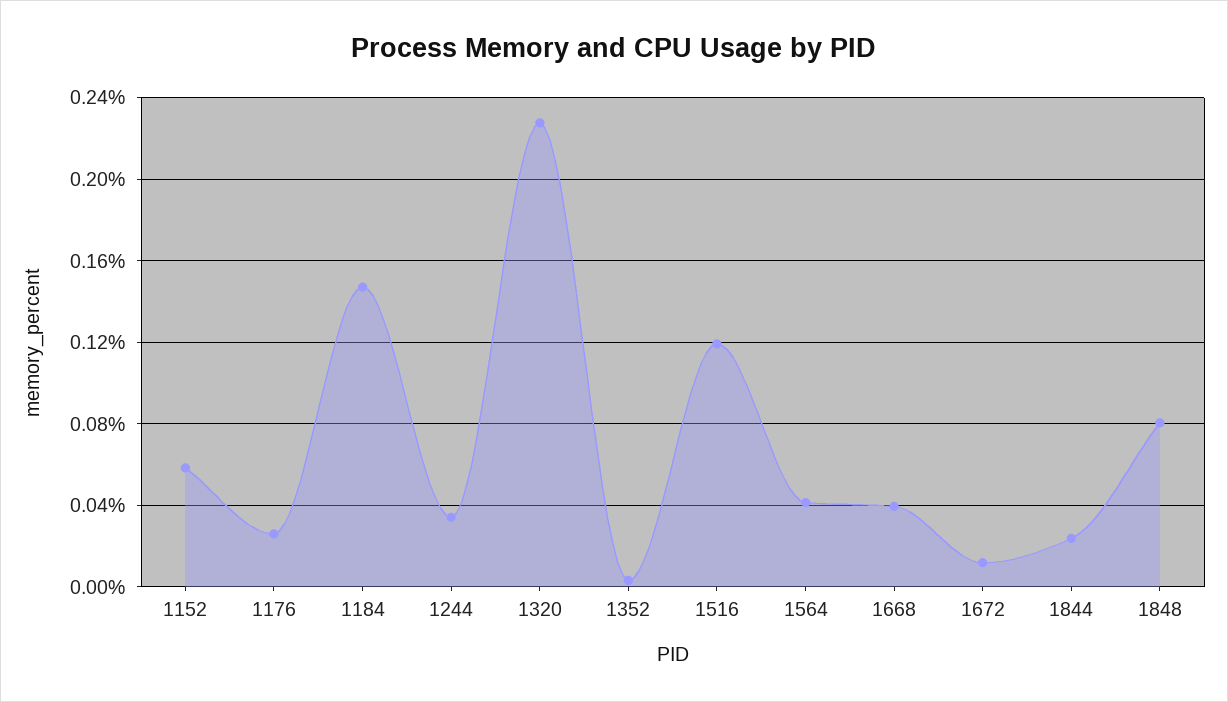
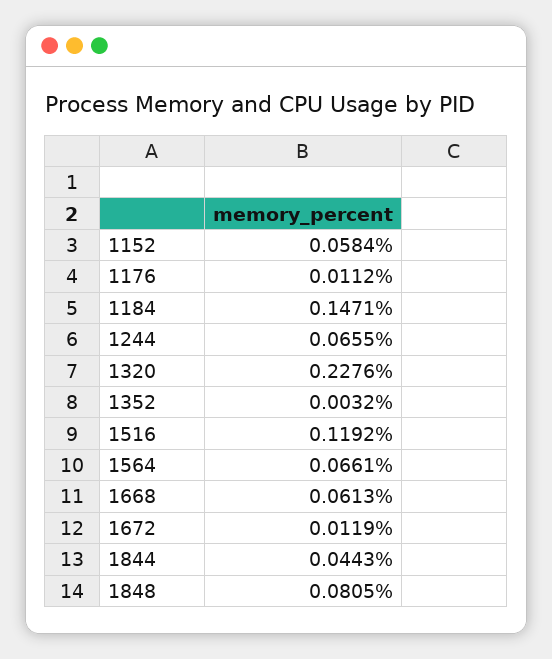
  {
    "1152": 0.0584,
-   "1176": 0.025,
+   "1176": 0.0112,
    "1184": 0.1471,
-   "1244": 0.035,
+   "1244": 0.0655,
    "1320": 0.2276,
    "1352": 0.0032,
    "1516": 0.1192,
-   "1564": 0.04,
+   "1564": 0.0661,
-   "1668": 0.04,
+   "1668": 0.0613,
    "1672": 0.0119,
-   "1844": 0.025,
+   "1844": 0.0443,
    "1848": 0.0805
  }

